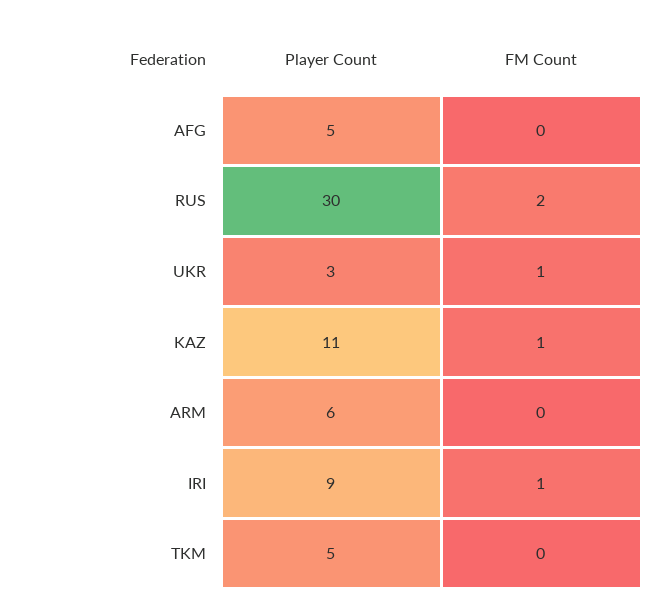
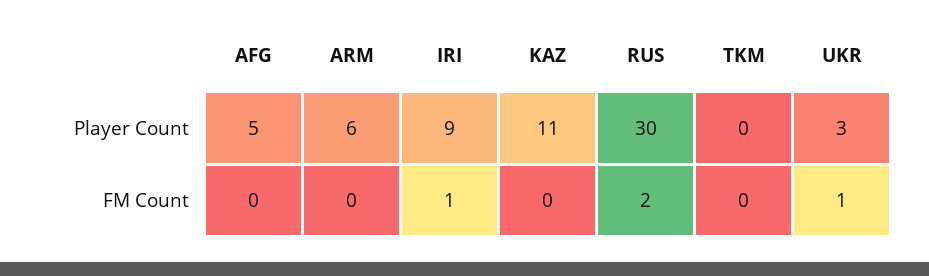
  {
    "Player Count": {
      "AFG": 5,
      "RUS": 30,
      "UKR": 3,
      "KAZ": 11,
      "ARM": 6,
      "IRI": 9,
-     "TKM": 5
+     "TKM": 0
    },
    "FM Count": {
      "AFG": 0,
      "RUS": 2,
      "UKR": 1,
-     "KAZ": 1,
+     "KAZ": 0,
      "ARM": 0,
      "IRI": 1,
      "TKM": 0
    }
  }

